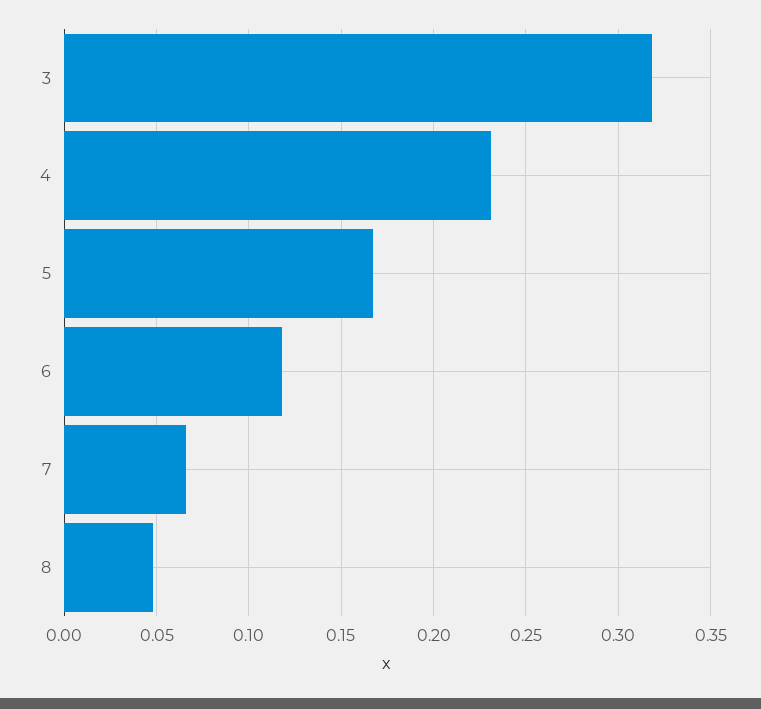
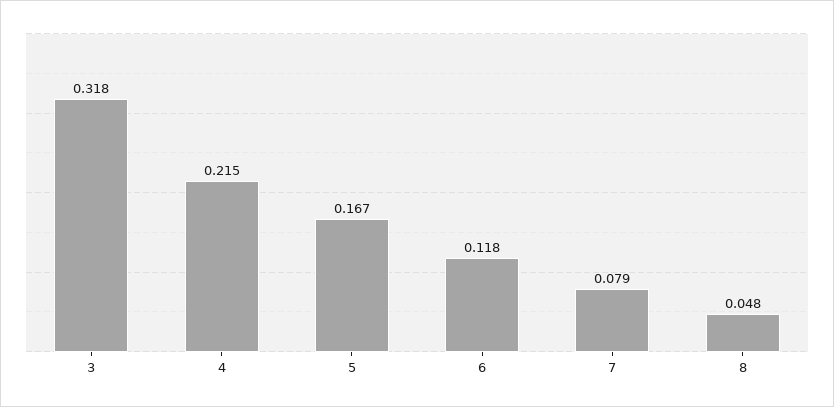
  {
    "3": 0.318,
-   "4": 0.23,
+   "4": 0.215,
    "5": 0.167,
    "6": 0.118,
-   "7": 0.065,
+   "7": 0.079,
    "8": 0.048
  }

